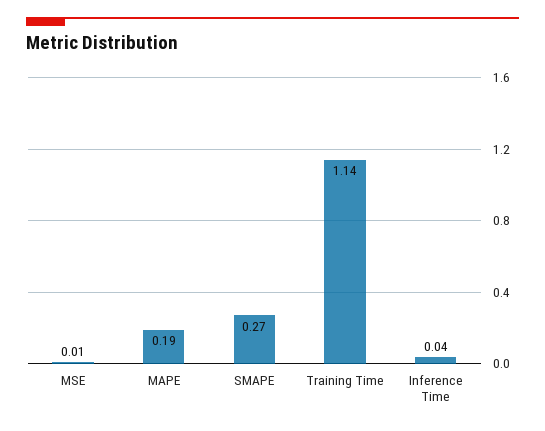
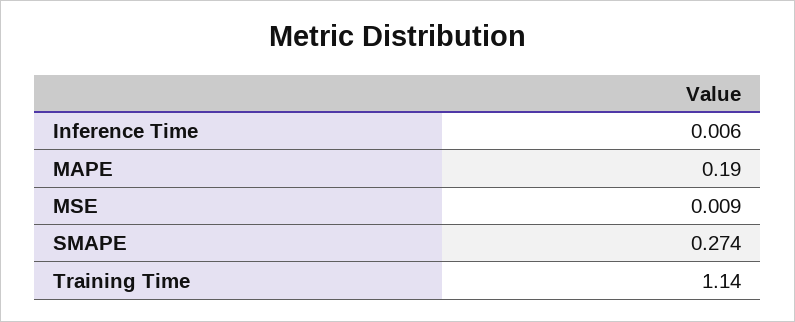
  {
    "MSE": 0.009,
    "MAPE": 0.19,
    "SMAPE": 0.274,
    "Training Time": 1.14,
-   "Inference Time": 0.04
+   "Inference Time": 0.006
  }

